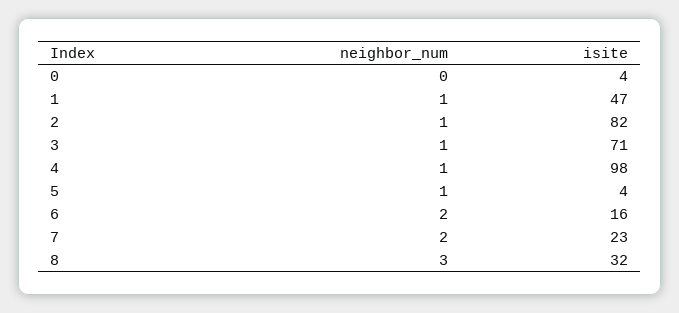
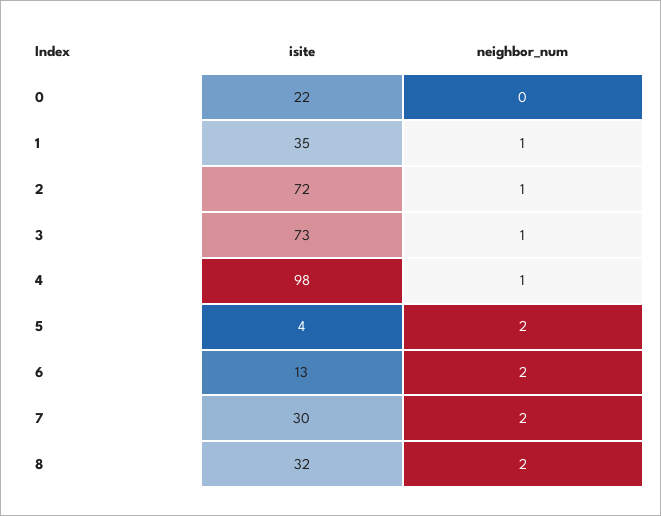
  {
    "neighbor_num": {
      "0": 0,
      "1": 1,
      "2": 1,
      "3": 1,
      "4": 1,
-     "5": 1,
+     "5": 2,
      "6": 2,
      "7": 2,
-     "8": 3
+     "8": 2
    },
    "isite": {
-     "0": 4,
+     "0": 22,
-     "1": 47,
+     "1": 35,
-     "2": 82,
+     "2": 72,
-     "3": 71,
+     "3": 73,
      "4": 98,
      "5": 4,
-     "6": 16,
+     "6": 13,
-     "7": 23,
+     "7": 30,
      "8": 32
    }
  }

